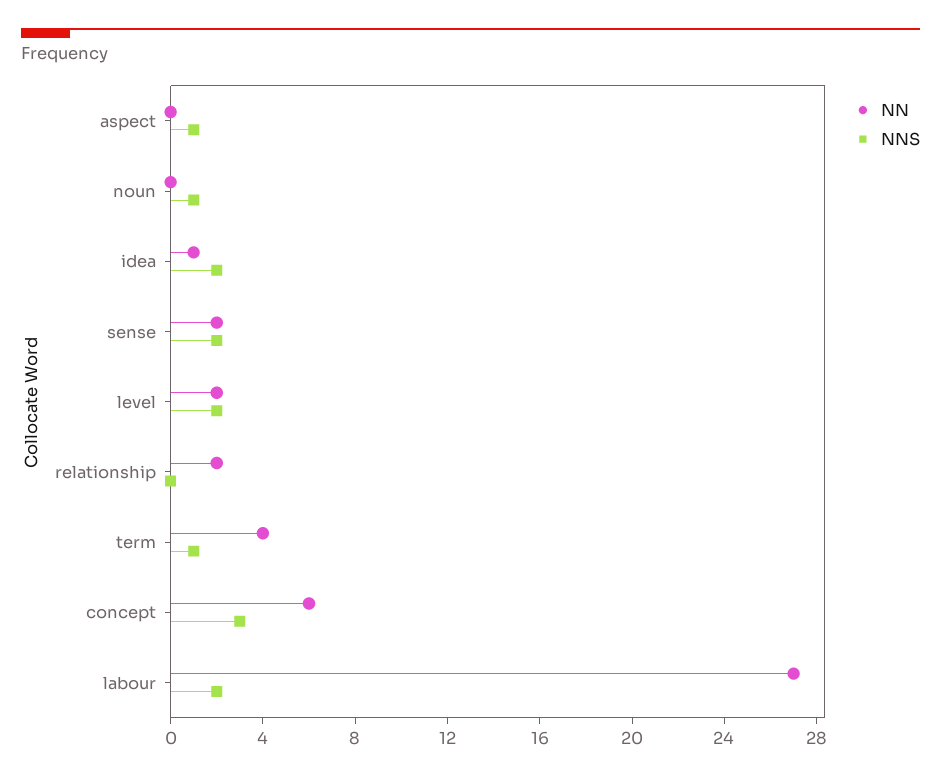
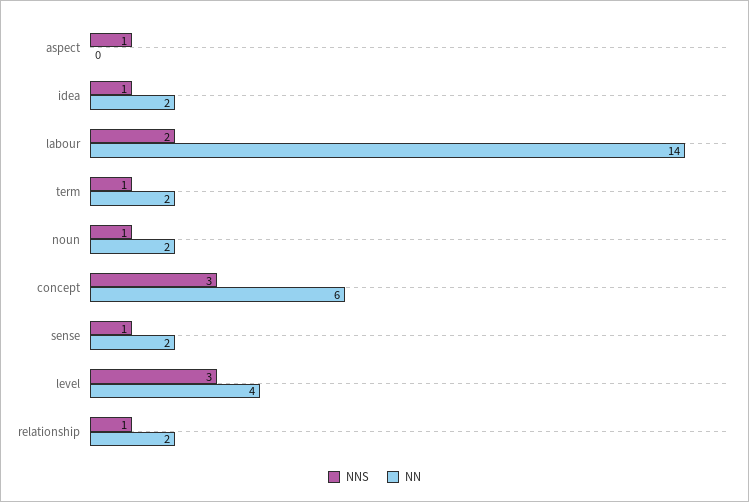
  {
    "NN": {
      "aspect": 0,
-     "noun": 0,
+     "noun": 2,
-     "idea": 1,
+     "idea": 2,
      "sense": 2,
-     "level": 2,
+     "level": 4,
      "relationship": 2,
-     "term": 4,
+     "term": 2,
      "concept": 6,
-     "labour": 27
+     "labour": 14
    },
    "NNS": {
      "aspect": 1,
      "noun": 1,
-     "idea": 2,
+     "idea": 1,
-     "sense": 2,
+     "sense": 1,
-     "level": 2,
+     "level": 3,
-     "relationship": 0,
+     "relationship": 1,
      "term": 1,
      "concept": 3,
      "labour": 2
    }
  }

